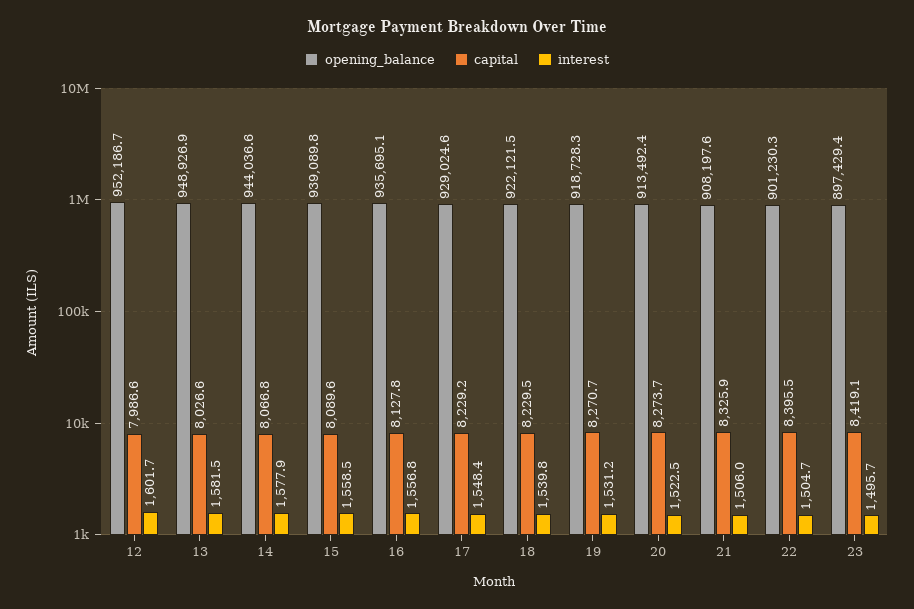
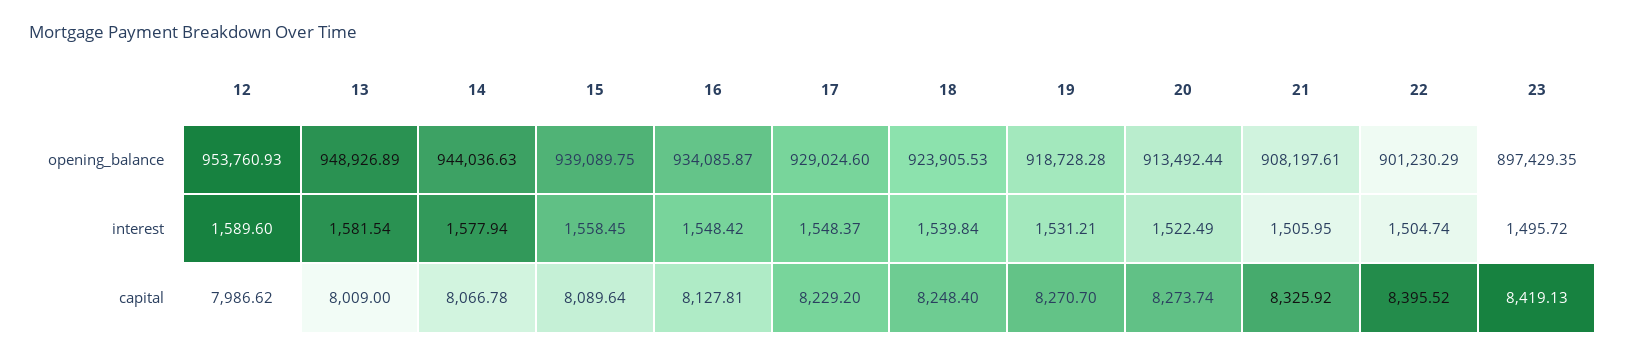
  {
    "opening_balance": {
-     "12": 952186.7,
+     "12": 953760.93,
      "13": 948926.89,
      "14": 944036.63,
      "15": 939089.75,
-     "16": 935695.1,
+     "16": 934085.87,
      "17": 929024.6,
-     "18": 922121.5,
+     "18": 923905.53,
      "19": 918728.28,
      "20": 913492.44,
      "21": 908197.61,
      "22": 901230.29,
      "23": 897429.35
    },
    "capital": {
      "12": 7986.62,
-     "13": 8026.6,
+     "13": 8009,
      "14": 8066.78,
      "15": 8089.64,
      "16": 8127.81,
      "17": 8229.2,
-     "18": 8229.5,
+     "18": 8248.4,
      "19": 8270.7,
      "20": 8273.74,
      "21": 8325.92,
      "22": 8395.52,
      "23": 8419.13
    },
    "interest": {
-     "12": 1601.7,
+     "12": 1589.6,
      "13": 1581.54,
      "14": 1577.94,
      "15": 1558.45,
-     "16": 1556.8,
+     "16": 1548.42,
      "17": 1548.37,
      "18": 1539.84,
      "19": 1531.21,
      "20": 1522.49,
      "21": 1505.95,
      "22": 1504.74,
      "23": 1495.72
    }
  }

